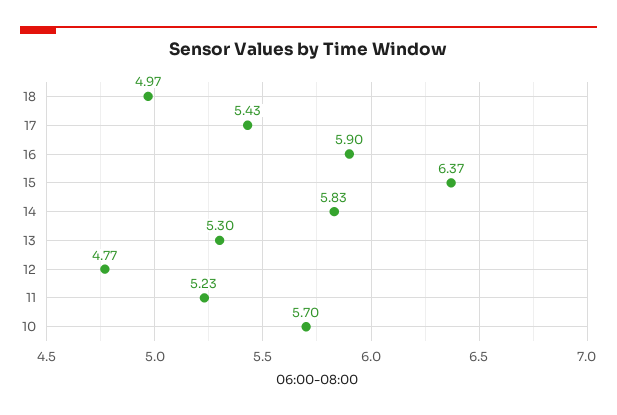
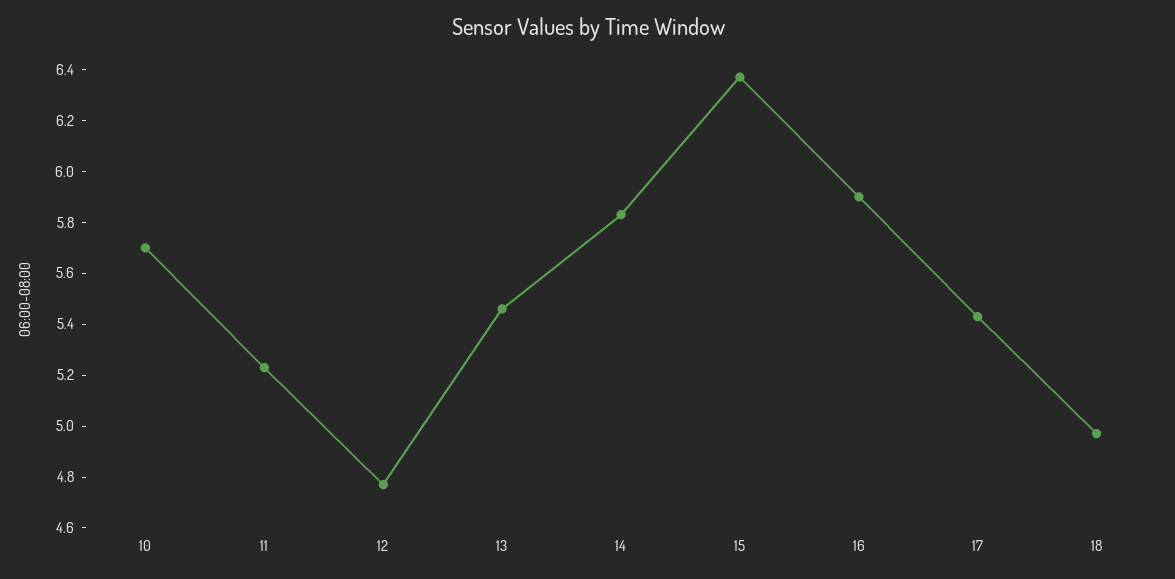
  {
    "18": 4.97,
    "17": 5.43,
    "16": 5.9,
    "15": 6.37,
    "14": 5.83,
-   "13": 5.3,
+   "13": 5.45,
    "12": 4.77,
    "11": 5.23,
    "10": 5.7
  }

